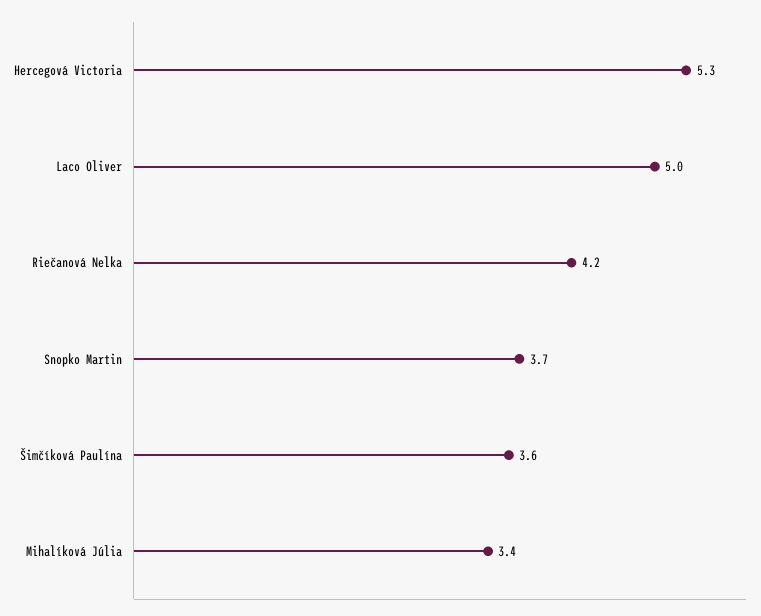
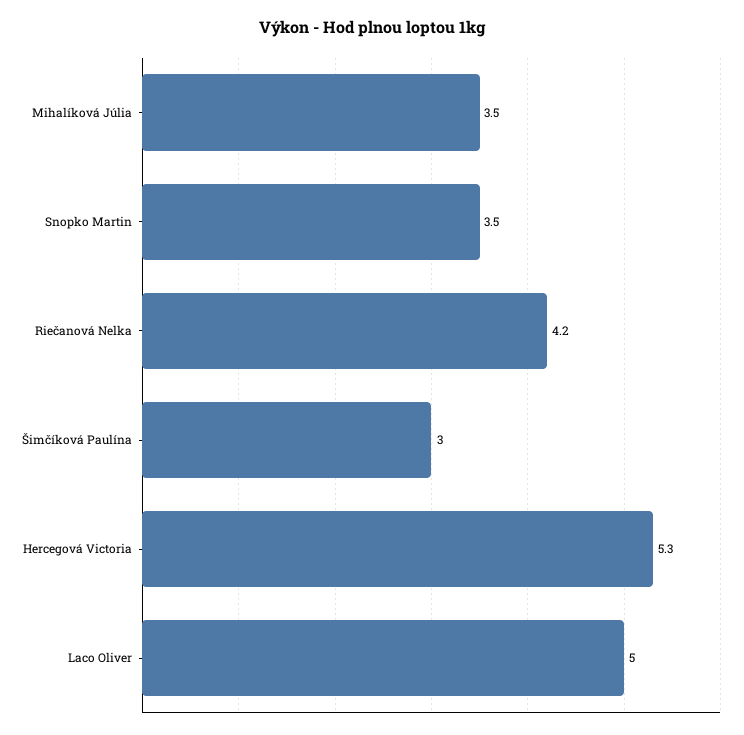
  {
    "Hercegová Victoria": 5.3,
    "Laco Oliver": 5,
    "Riečanová Nelka": 4.2,
-   "Snopko Martin": 3.7,
+   "Snopko Martin": 3.5,
-   "Šimčíková Paulína": 3.6,
+   "Šimčíková Paulína": 3,
-   "Mihalíková Júlia": 3.4
+   "Mihalíková Júlia": 3.5
  }

